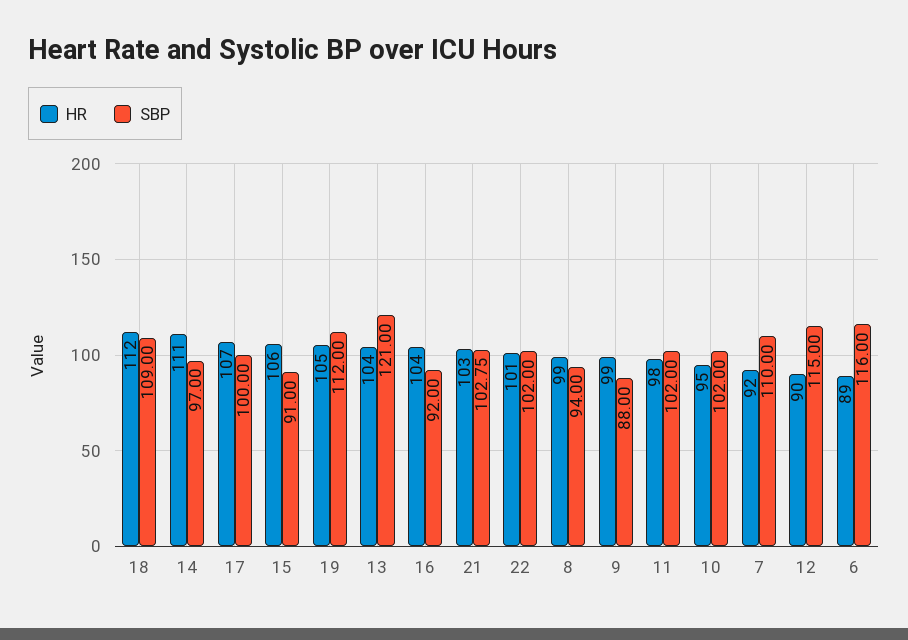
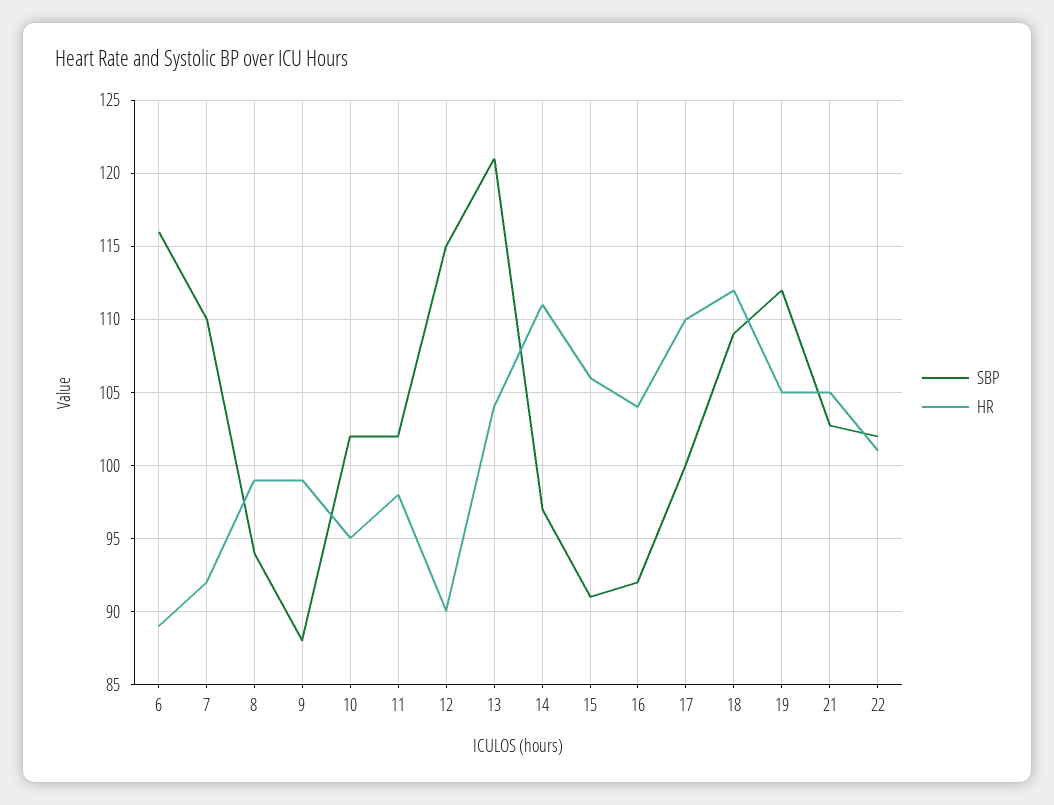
  {
    "HR": {
      "18": 112,
      "14": 111,
-     "17": 107,
+     "17": 110,
      "15": 106,
      "19": 105,
      "13": 104,
      "16": 104,
-     "21": 103,
+     "21": 105,
      "22": 101,
      "8": 99,
      "9": 99,
      "11": 98,
      "10": 95,
      "7": 92,
      "12": 90,
      "6": 89
    },
    "SBP": {
      "18": 109,
      "14": 97,
      "17": 100,
      "15": 91,
      "19": 112,
      "13": 121,
      "16": 92,
      "21": 102.75,
      "22": 102,
      "8": 94,
      "9": 88,
      "11": 102,
      "10": 102,
      "7": 110,
      "12": 115,
      "6": 116
    }
  }

